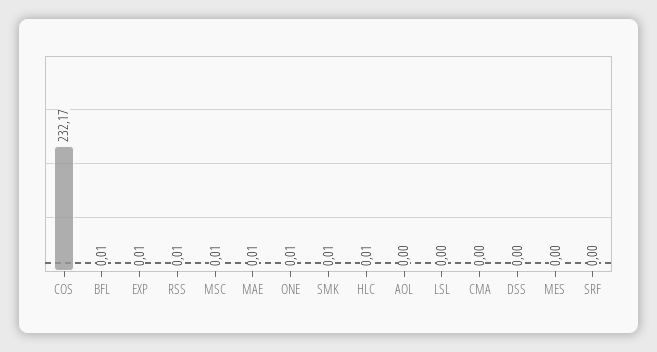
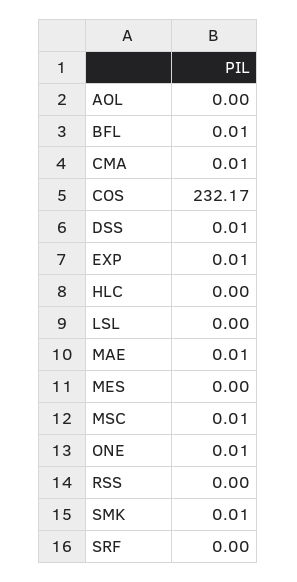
  {
    "COS": 232.17,
    "BFL": 0.01,
    "EXP": 0.01,
-   "RSS": 0.01,
+   "RSS": 0,
    "MSC": 0.01,
    "MAE": 0.01,
    "ONE": 0.01,
    "SMK": 0.01,
-   "HLC": 0.01,
+   "HLC": 0,
    "AOL": 0,
    "LSL": 0,
-   "CMA": 0,
+   "CMA": 0.01,
-   "DSS": 0,
+   "DSS": 0.01,
    "MES": 0,
    "SRF": 0
  }

